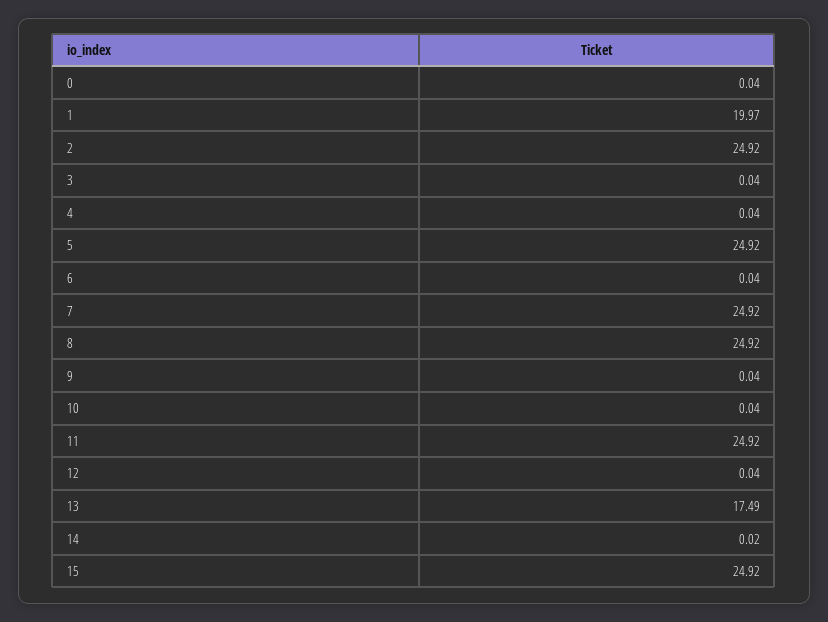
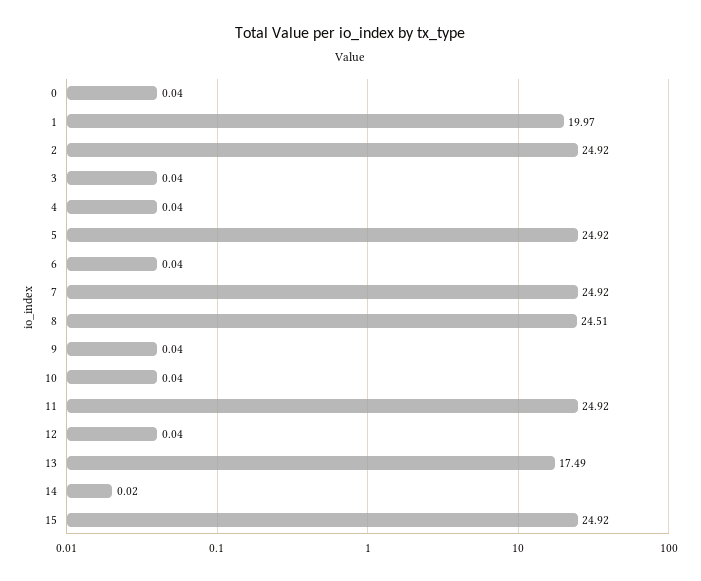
  {
    "0": 0.04,
    "1": 19.97,
    "2": 24.92,
    "3": 0.04,
    "4": 0.04,
    "5": 24.92,
    "6": 0.04,
    "7": 24.92,
-   "8": 24.92,
+   "8": 24.51,
    "9": 0.04,
    "10": 0.04,
    "11": 24.92,
    "12": 0.04,
    "13": 17.49,
    "14": 0.02,
    "15": 24.92
  }

